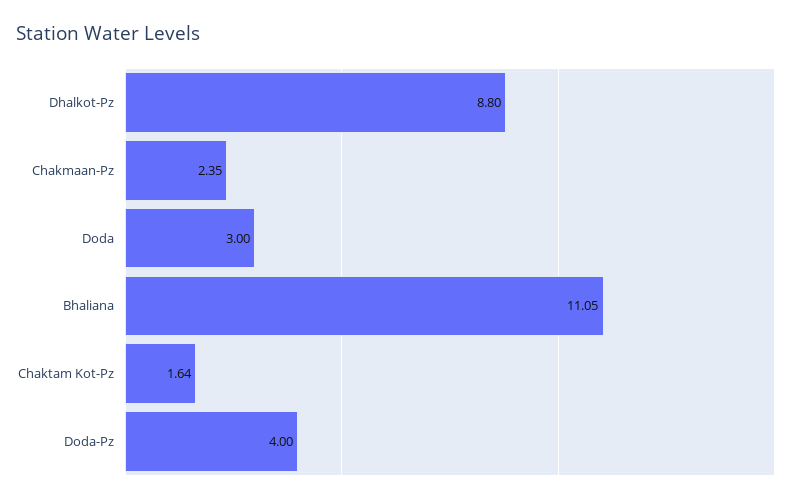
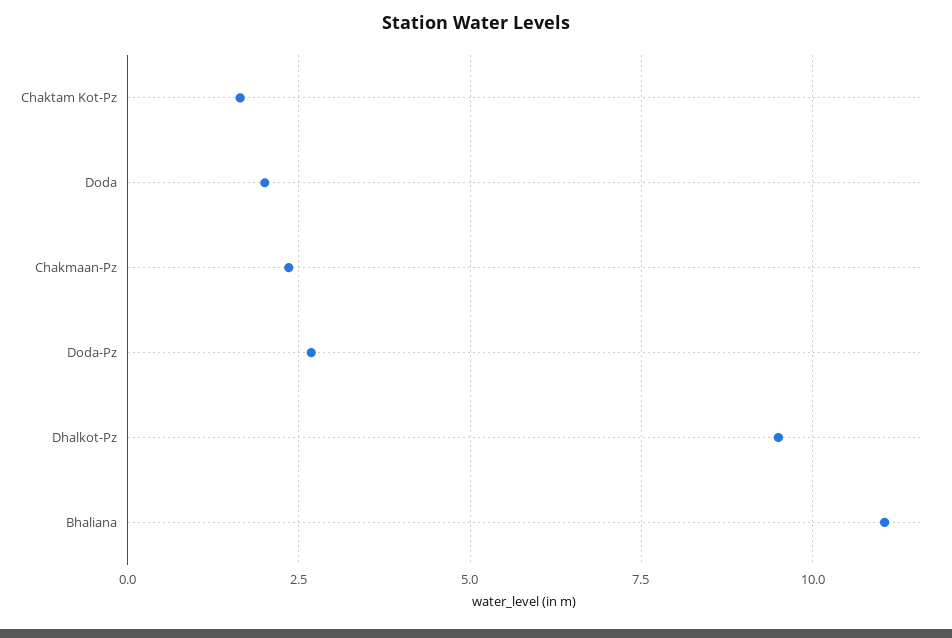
  {
-   "Dhalkot-Pz": 8.8,
+   "Dhalkot-Pz": 9.5,
    "Chakmaan-Pz": 2.35,
-   "Doda": 3,
+   "Doda": 2,
    "Bhaliana": 11.05,
    "Chaktam Kot-Pz": 1.64,
-   "Doda-Pz": 4
+   "Doda-Pz": 2.75
  }

